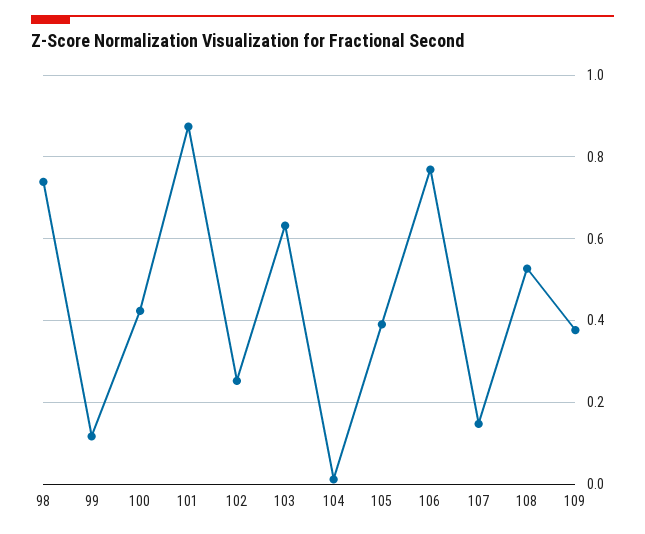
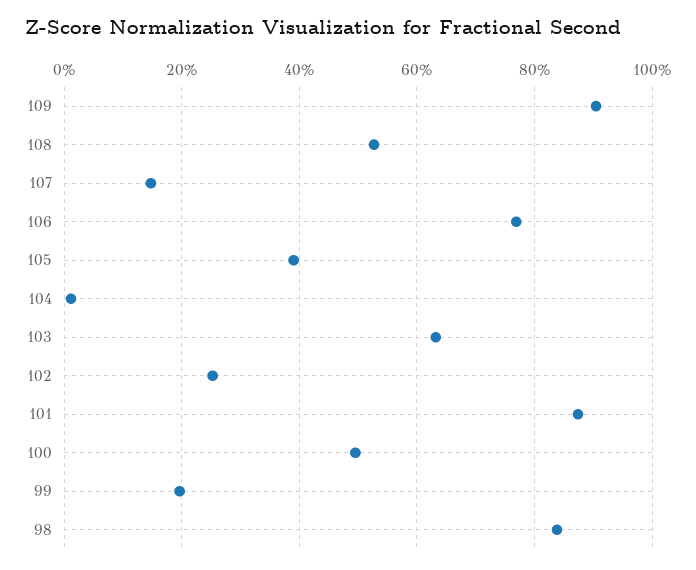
  {
-   "98": 0.74,
+   "98": 0.84,
-   "99": 0.12,
+   "99": 0.2,
-   "100": 0.42,
+   "100": 0.5,
    "101": 0.88,
    "102": 0.26,
    "103": 0.64,
    "104": 0.02,
    "105": 0.4,
    "106": 0.76,
    "107": 0.14,
    "108": 0.52,
-   "109": 0.38
+   "109": 0.9
  }

